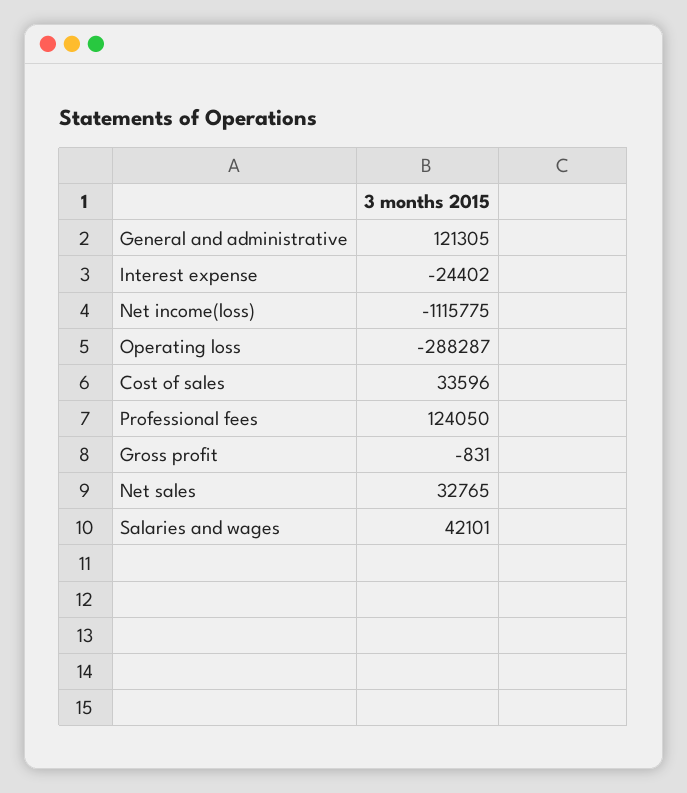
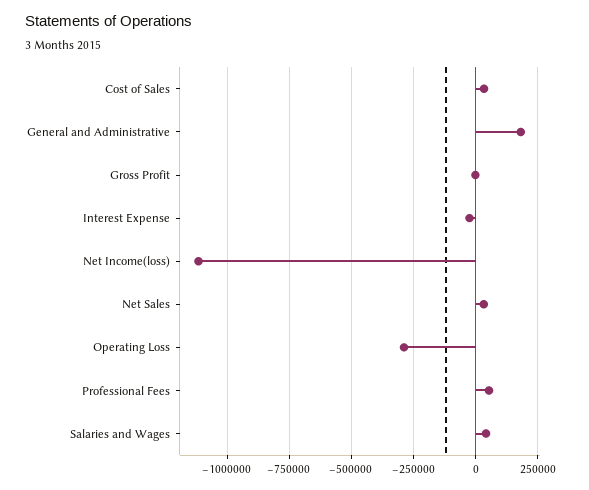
  {
-   "General and administrative": 121305,
+   "General and administrative": 175000,
    "Interest expense": -24402,
    "Net income(loss)": -1115775,
    "Operating loss": -288287,
    "Cost of sales": 33596,
-   "Professional fees": 124050,
+   "Professional fees": 50000,
    "Gross profit": -831,
    "Net sales": 32765,
    "Salaries and wages": 42101
  }

